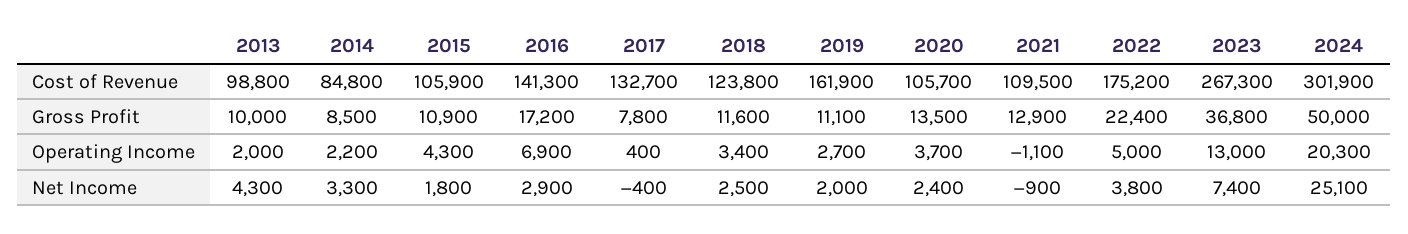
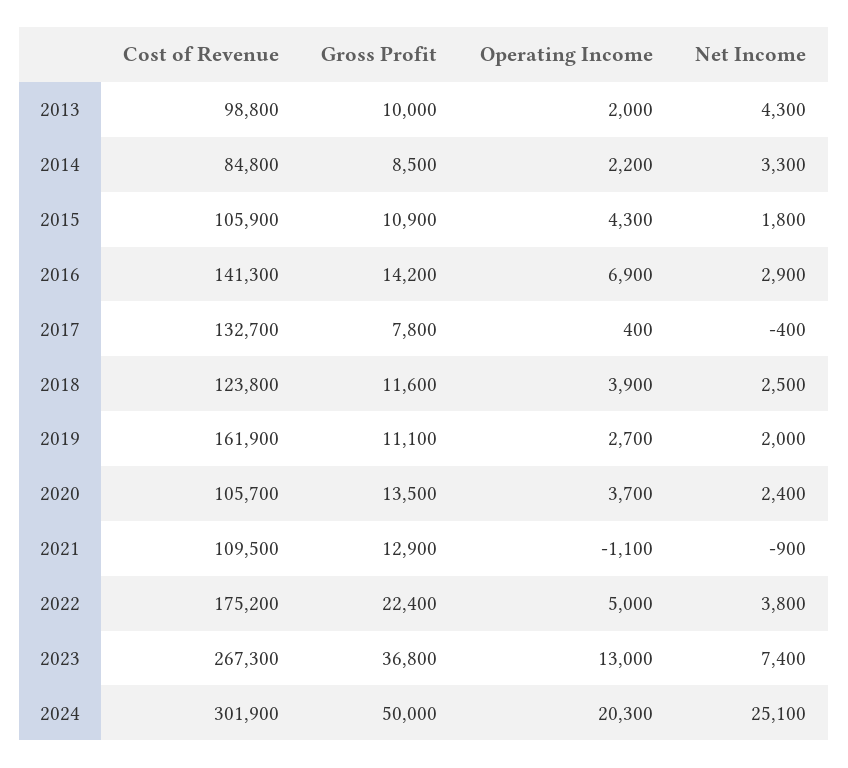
  {
    "2013": {
      "Cost of Revenue": 98800,
      "Gross Profit": 10000,
      "Operating Income": 2000,
      "Net Income": 4300
    },
    "2014": {
      "Cost of Revenue": 84800,
      "Gross Profit": 8500,
      "Operating Income": 2200,
      "Net Income": 3300
    },
    "2015": {
      "Cost of Revenue": 105900,
      "Gross Profit": 10900,
      "Operating Income": 4300,
      "Net Income": 1800
    },
    "2016": {
      "Cost of Revenue": 141300,
-     "Gross Profit": 17200,
+     "Gross Profit": 14200,
      "Operating Income": 6900,
      "Net Income": 2900
    },
    "2017": {
      "Cost of Revenue": 132700,
      "Gross Profit": 7800,
      "Operating Income": 400,
      "Net Income": -400
    },
    "2018": {
      "Cost of Revenue": 123800,
      "Gross Profit": 11600,
-     "Operating Income": 3400,
+     "Operating Income": 3900,
      "Net Income": 2500
    },
    "2019": {
      "Cost of Revenue": 161900,
      "Gross Profit": 11100,
      "Operating Income": 2700,
      "Net Income": 2000
    },
    "2020": {
      "Cost of Revenue": 105700,
      "Gross Profit": 13500,
      "Operating Income": 3700,
      "Net Income": 2400
    },
    "2021": {
      "Cost of Revenue": 109500,
      "Gross Profit": 12900,
      "Operating Income": -1100,
      "Net Income": -900
    },
    "2022": {
      "Cost of Revenue": 175200,
      "Gross Profit": 22400,
      "Operating Income": 5000,
      "Net Income": 3800
    },
    "2023": {
      "Cost of Revenue": 267300,
      "Gross Profit": 36800,
      "Operating Income": 13000,
      "Net Income": 7400
    },
    "2024": {
      "Cost of Revenue": 301900,
      "Gross Profit": 50000,
      "Operating Income": 20300,
      "Net Income": 25100
    }
  }

